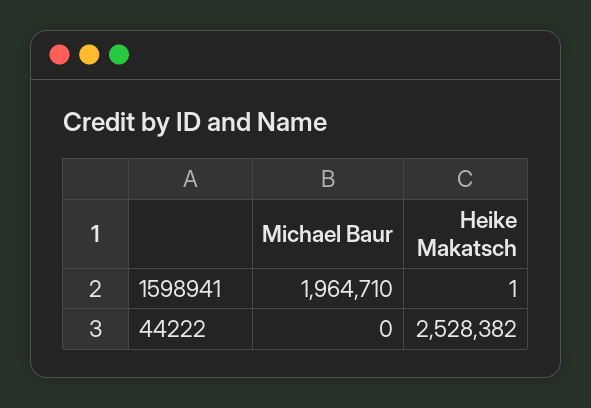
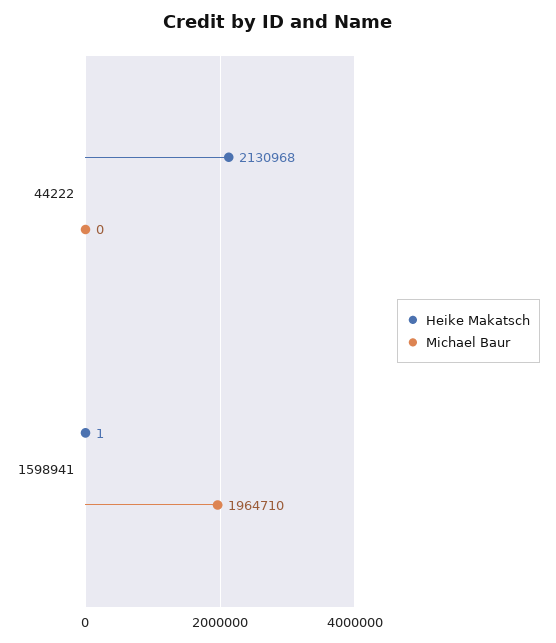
  {
    "Michael Baur": {
      "1598941": 1964710,
      "44222": 0
    },
    "Heike Makatsch": {
      "1598941": 1,
-     "44222": 2528382
+     "44222": 2130968
    }
  }

